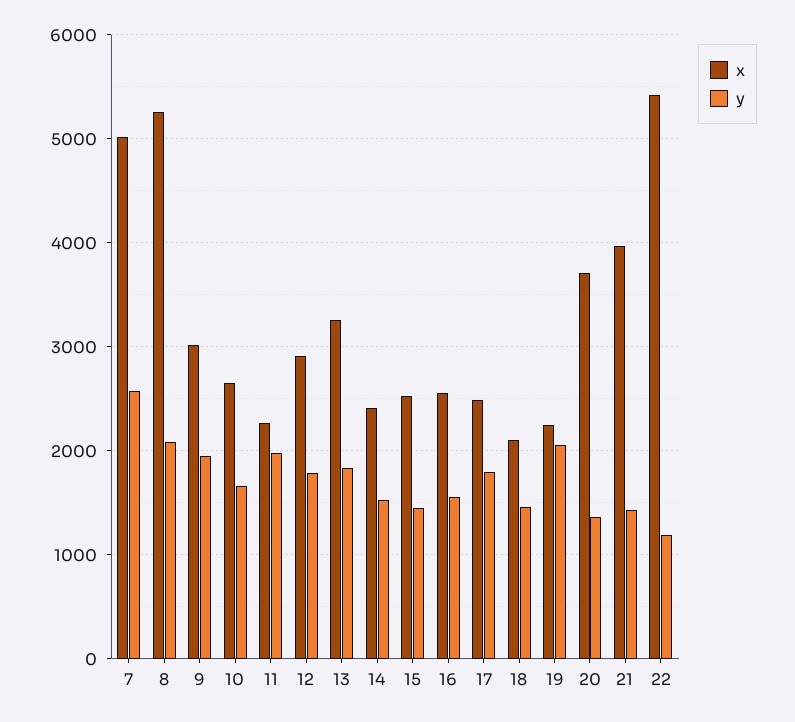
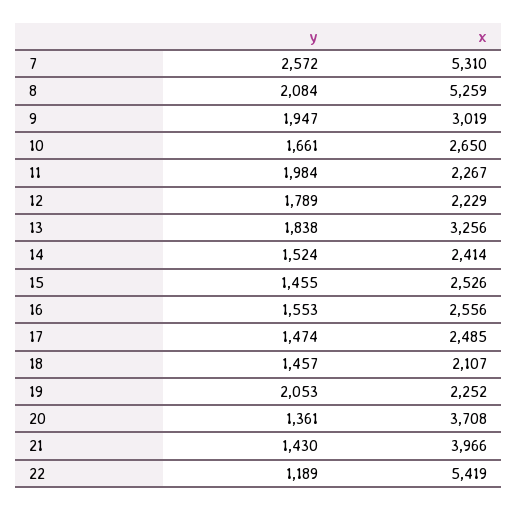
  {
    "x": {
-     "7": 5000,
+     "7": 5310,
      "8": 5259,
      "9": 3019,
      "10": 2650,
      "11": 2267,
-     "12": 2900,
+     "12": 2229,
      "13": 3256,
      "14": 2414,
      "15": 2526,
      "16": 2556,
      "17": 2485,
      "18": 2107,
      "19": 2252,
      "20": 3708,
      "21": 3966,
      "22": 5419
    },
    "y": {
      "7": 2572,
      "8": 2084,
      "9": 1947,
      "10": 1661,
      "11": 1984,
      "12": 1789,
      "13": 1838,
      "14": 1524,
      "15": 1455,
      "16": 1553,
-     "17": 1800,
+     "17": 1474,
      "18": 1457,
      "19": 2053,
      "20": 1361,
      "21": 1430,
      "22": 1189
    }
  }

